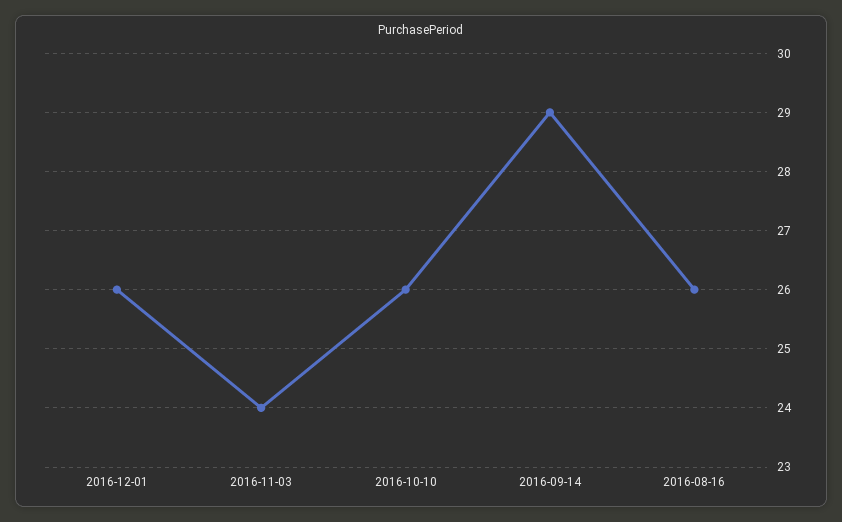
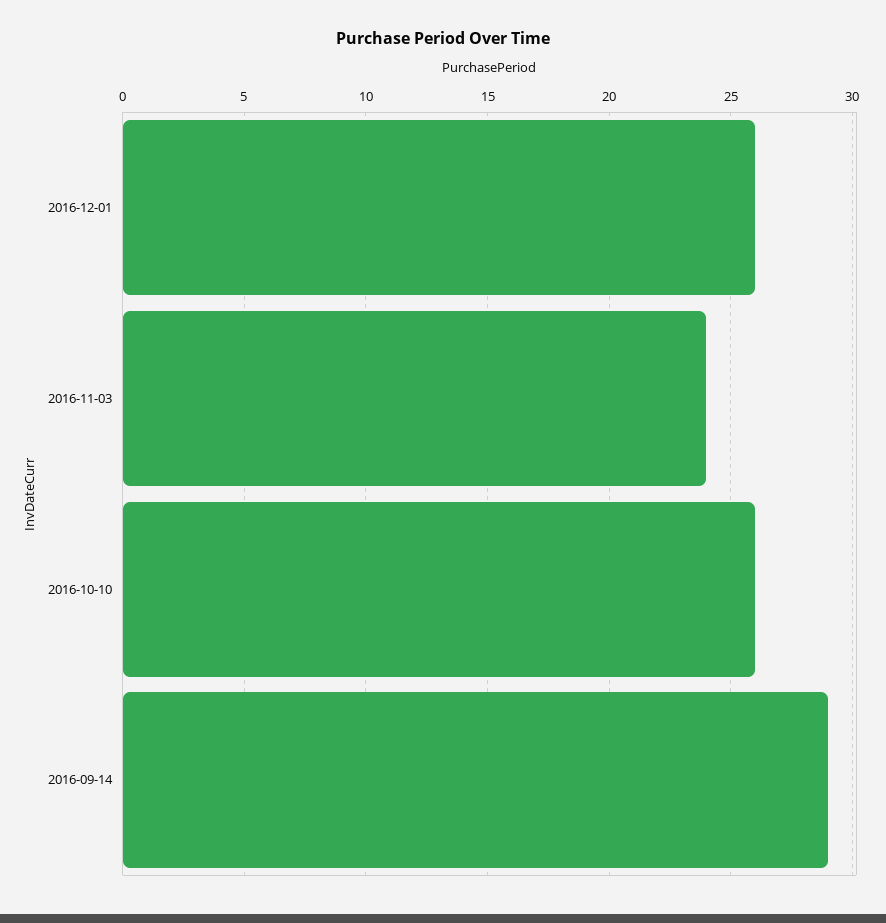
  {
    "2016-12-01": 26,
    "2016-11-03": 24,
    "2016-10-10": 26,
-   "2016-09-14": 29,
+   "2016-09-14": 29
-   "2016-08-16": 26
  }

